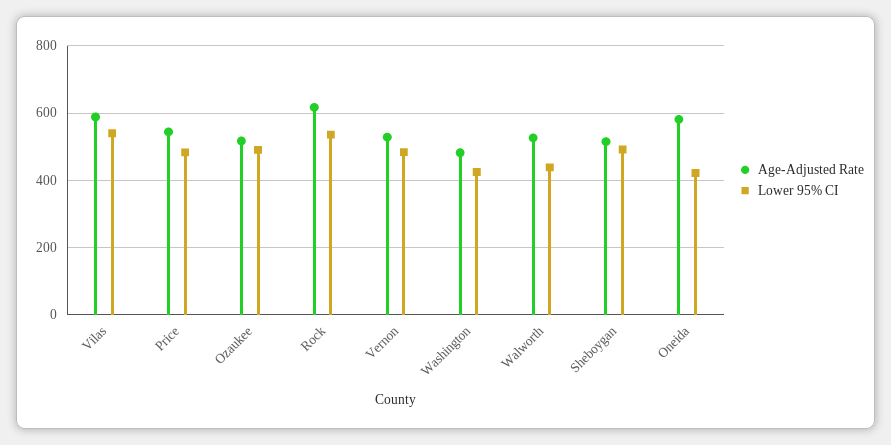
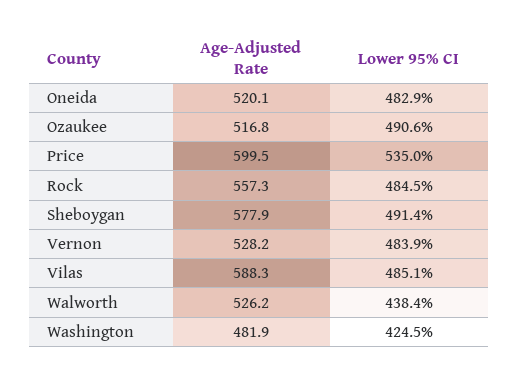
  {
    "Age-Adjusted Rate": {
      "Vilas": 588.3,
-     "Price": 540,
+     "Price": 599.5,
      "Ozaukee": 516.8,
-     "Rock": 620,
+     "Rock": 557.3,
      "Vernon": 528.2,
      "Washington": 481.9,
      "Walworth": 526.2,
-     "Sheboygan": 520,
+     "Sheboygan": 577.9,
-     "Oneida": 580
+     "Oneida": 520.1
    },
    "Lower 95% CI": {
-     "Vilas": 540,
+     "Vilas": 485.1,
-     "Price": 480,
+     "Price": 535,
      "Ozaukee": 490.6,
-     "Rock": 540,
+     "Rock": 484.5,
      "Vernon": 483.9,
      "Washington": 424.5,
      "Walworth": 438.4,
      "Sheboygan": 491.4,
-     "Oneida": 420
+     "Oneida": 482.9
    }
  }

